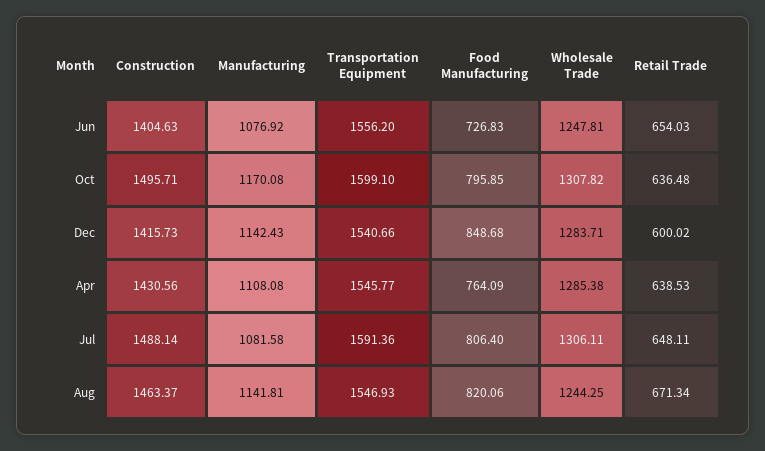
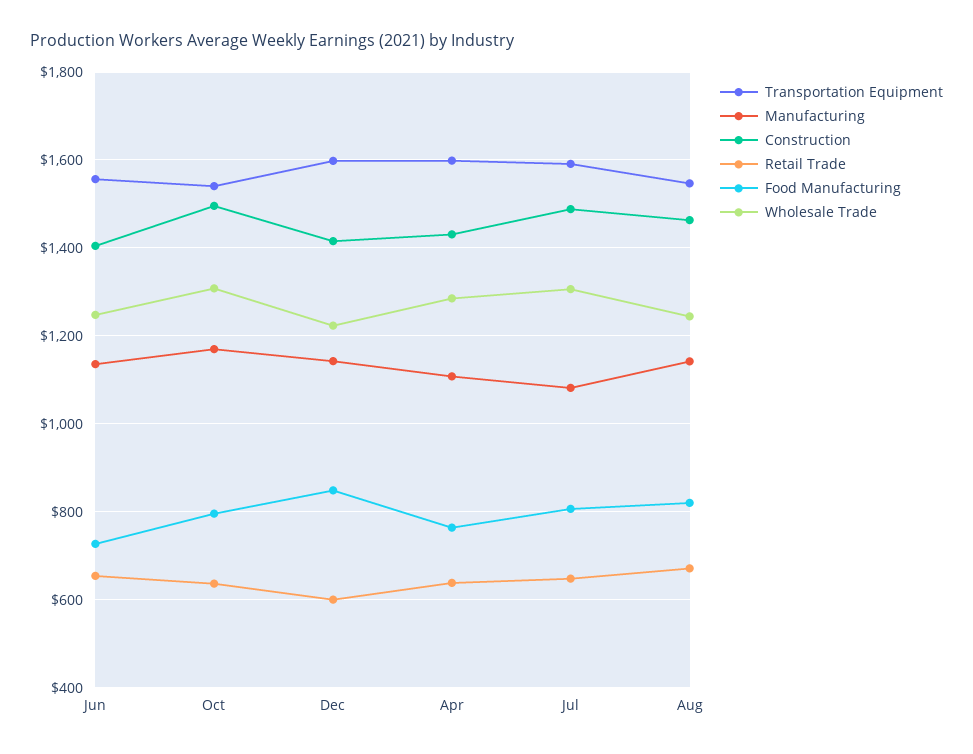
  {
    "Construction": {
      "Jun": 1404.63,
      "Oct": 1495.71,
      "Dec": 1415.73,
      "Apr": 1430.56,
      "Jul": 1488.14,
      "Aug": 1463.37
    },
    "Manufacturing": {
-     "Jun": 1076.92,
+     "Jun": 1140,
      "Oct": 1170.08,
      "Dec": 1142.43,
      "Apr": 1108.08,
      "Jul": 1081.58,
      "Aug": 1141.81
    },
    "Transportation Equipment": {
      "Jun": 1556.2,
-     "Oct": 1599.1,
+     "Oct": 1540,
-     "Dec": 1540.66,
+     "Dec": 1600,
-     "Apr": 1545.77,
+     "Apr": 1600,
      "Jul": 1591.36,
      "Aug": 1546.93
    },
    "Food Manufacturing": {
      "Jun": 726.83,
      "Oct": 795.85,
      "Dec": 848.68,
      "Apr": 764.09,
      "Jul": 806.4,
      "Aug": 820.06
    },
    "Wholesale Trade": {
      "Jun": 1247.81,
      "Oct": 1307.82,
-     "Dec": 1283.71,
+     "Dec": 1220,
      "Apr": 1285.38,
      "Jul": 1306.11,
      "Aug": 1244.25
    },
    "Retail Trade": {
      "Jun": 654.03,
      "Oct": 636.48,
      "Dec": 600.02,
      "Apr": 638.53,
      "Jul": 648.11,
      "Aug": 671.34
    }
  }

